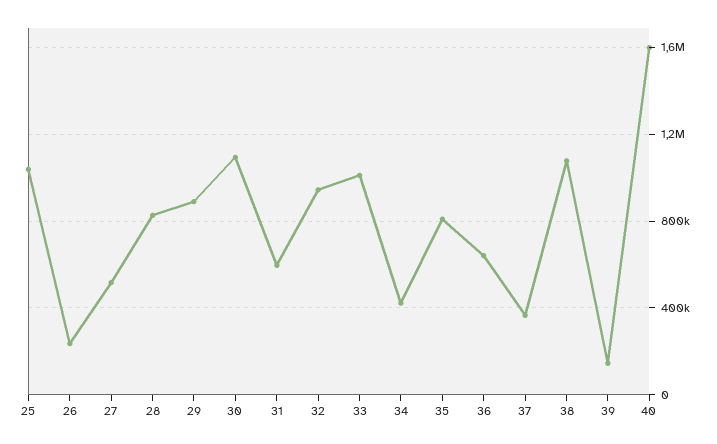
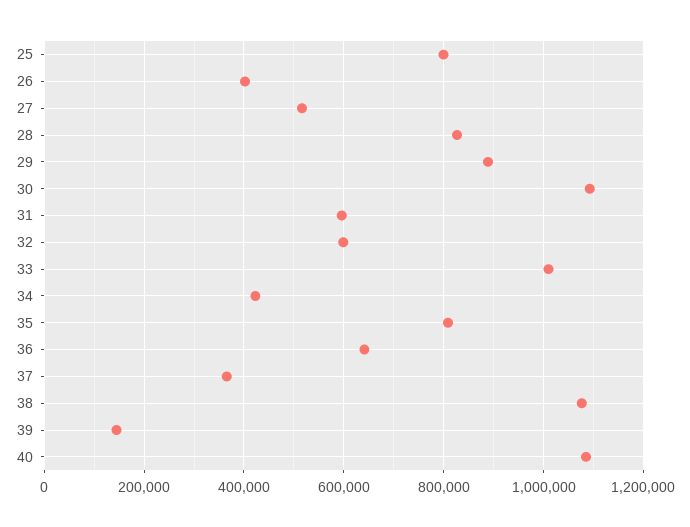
  {
-   "25": 1050000,
+   "25": 800000,
-   "26": 250000,
+   "26": 400000,
    "27": 520000,
    "28": 820000,
    "29": 880000,
    "30": 1100000,
    "31": 600000,
-   "32": 950000,
+   "32": 600000,
    "33": 1020000,
    "34": 420000,
    "35": 800000,
    "36": 640000,
    "37": 360000,
    "38": 1080000,
    "39": 140000,
-   "40": 1600000
+   "40": 1080000
  }

